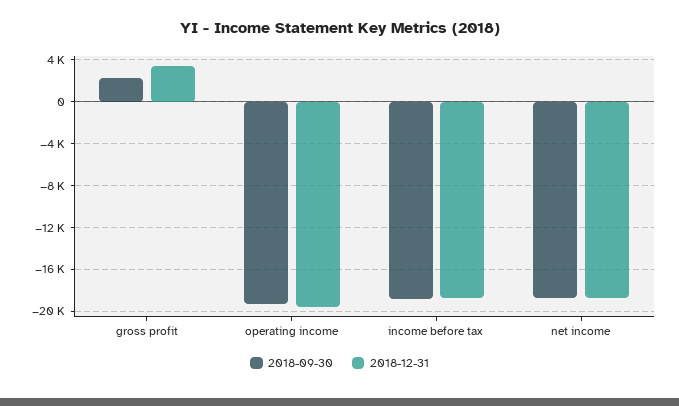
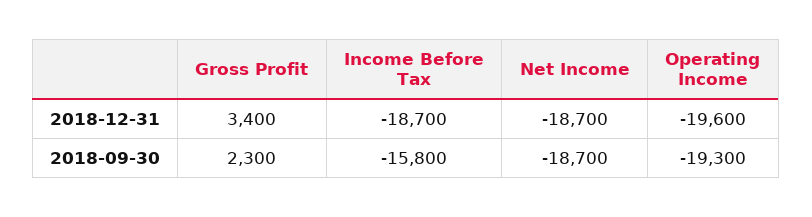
  {
    "2018-09-30": {
      "gross profit": 2300,
      "operating income": -19300,
-     "income before tax": -19000,
+     "income before tax": -15800,
      "net income": -18700
    },
    "2018-12-31": {
      "gross profit": 3400,
      "operating income": -19600,
      "income before tax": -18700,
      "net income": -18700
    }
  }

